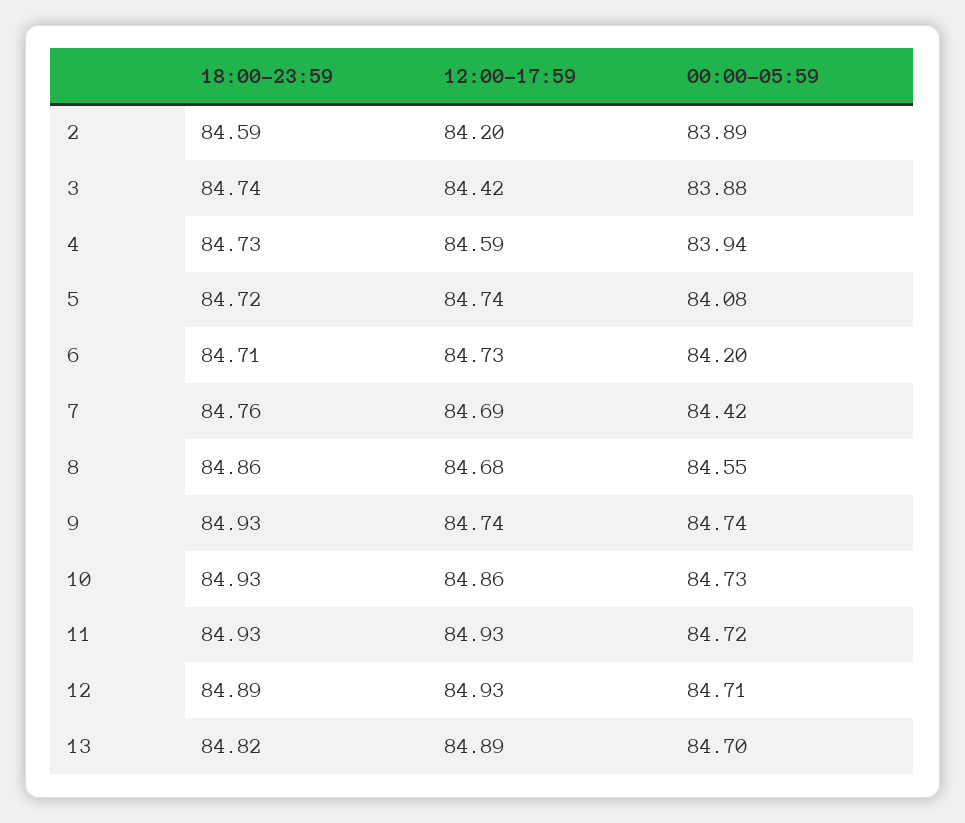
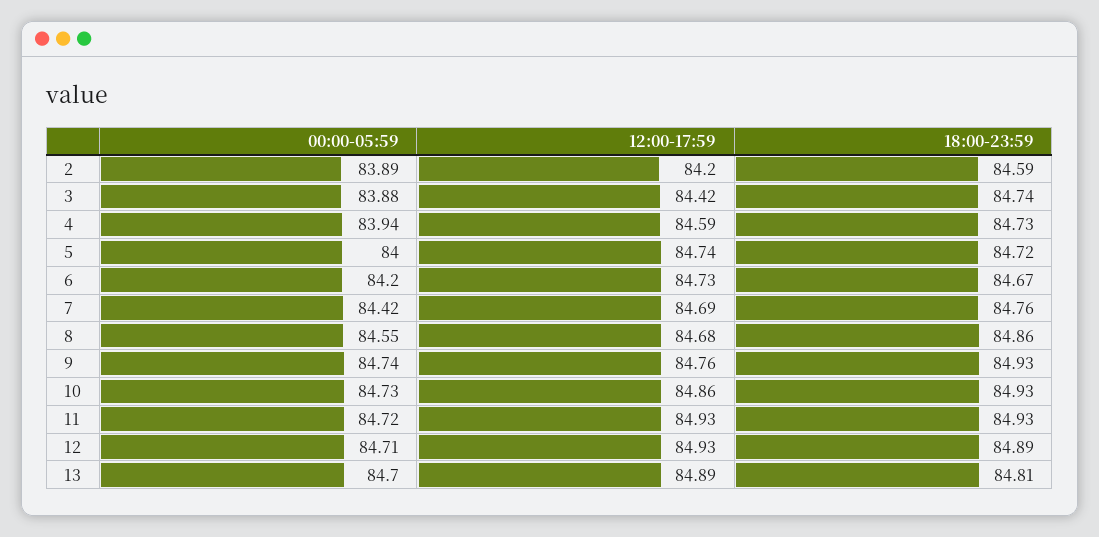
  {
    "18:00-23:59": {
      "2": 84.59,
      "3": 84.74,
      "4": 84.73,
      "5": 84.72,
-     "6": 84.71,
+     "6": 84.67,
      "7": 84.76,
      "8": 84.86,
      "9": 84.93,
      "10": 84.93,
      "11": 84.93,
      "12": 84.89,
-     "13": 84.82
+     "13": 84.81
    },
    "12:00-17:59": {
      "2": 84.2,
      "3": 84.42,
      "4": 84.59,
      "5": 84.74,
      "6": 84.73,
      "7": 84.69,
      "8": 84.68,
-     "9": 84.74,
+     "9": 84.76,
      "10": 84.86,
      "11": 84.93,
      "12": 84.93,
      "13": 84.89
    },
    "00:00-05:59": {
      "2": 83.89,
      "3": 83.88,
      "4": 83.94,
-     "5": 84.08,
+     "5": 84,
      "6": 84.2,
      "7": 84.42,
      "8": 84.55,
      "9": 84.74,
      "10": 84.73,
      "11": 84.72,
      "12": 84.71,
      "13": 84.7
    }
  }

